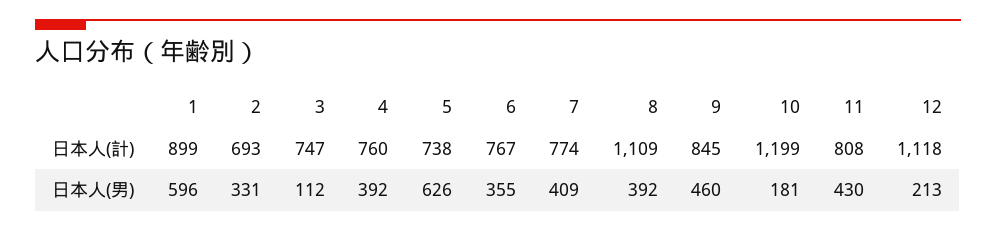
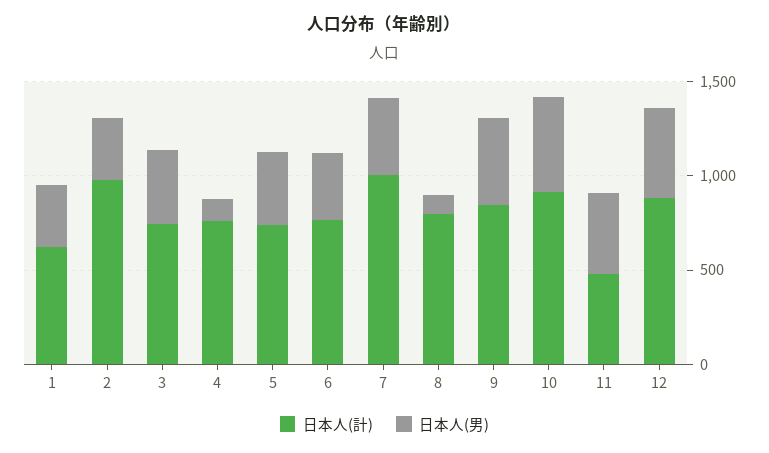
  {
    "日本人(計)": {
-     "1": 899,
+     "1": 600,
-     "2": 693,
+     "2": 1000,
      "3": 747,
      "4": 760,
      "5": 738,
      "6": 767,
-     "7": 774,
+     "7": 1000,
-     "8": 1109,
+     "8": 800,
      "9": 845,
-     "10": 1199,
+     "10": 900,
-     "11": 808,
+     "11": 500,
-     "12": 1118
+     "12": 900
    },
    "日本人(男)": {
-     "1": 596,
+     "1": 300,
      "2": 331,
-     "3": 112,
+     "3": 400,
-     "4": 392,
+     "4": 100,
-     "5": 626,
+     "5": 400,
      "6": 355,
      "7": 409,
-     "8": 392,
+     "8": 100,
      "9": 460,
-     "10": 181,
+     "10": 500,
      "11": 430,
-     "12": 213
+     "12": 500
    }
  }

